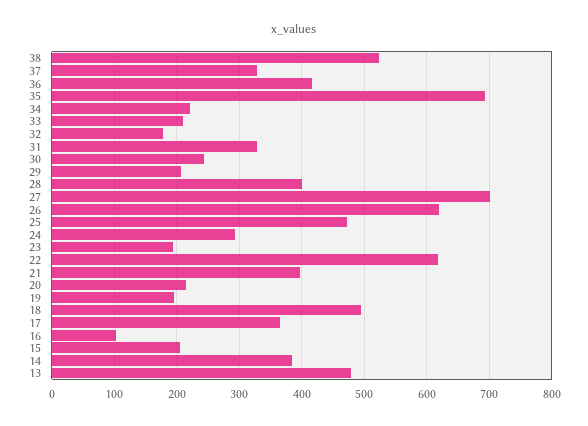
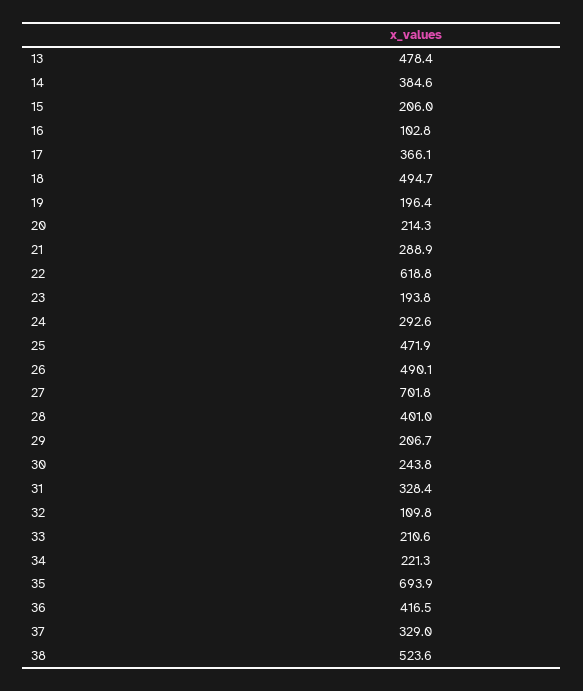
  {
    "38": 523.6,
    "37": 329,
    "36": 416.5,
    "35": 693.9,
    "34": 221.3,
    "33": 210.6,
-   "32": 180,
+   "32": 109.8,
    "31": 328.4,
    "30": 243.8,
    "29": 206.7,
    "28": 401,
    "27": 701.8,
-   "26": 620,
+   "26": 490.1,
    "25": 471.9,
    "24": 292.6,
    "23": 193.8,
    "22": 618.8,
-   "21": 400,
+   "21": 288.9,
    "20": 214.3,
    "19": 196.4,
    "18": 494.7,
    "17": 366.1,
    "16": 102.8,
    "15": 206,
    "14": 384.6,
    "13": 478.4
  }

